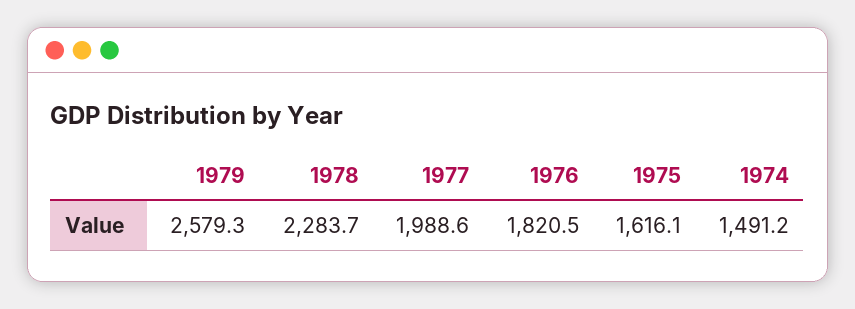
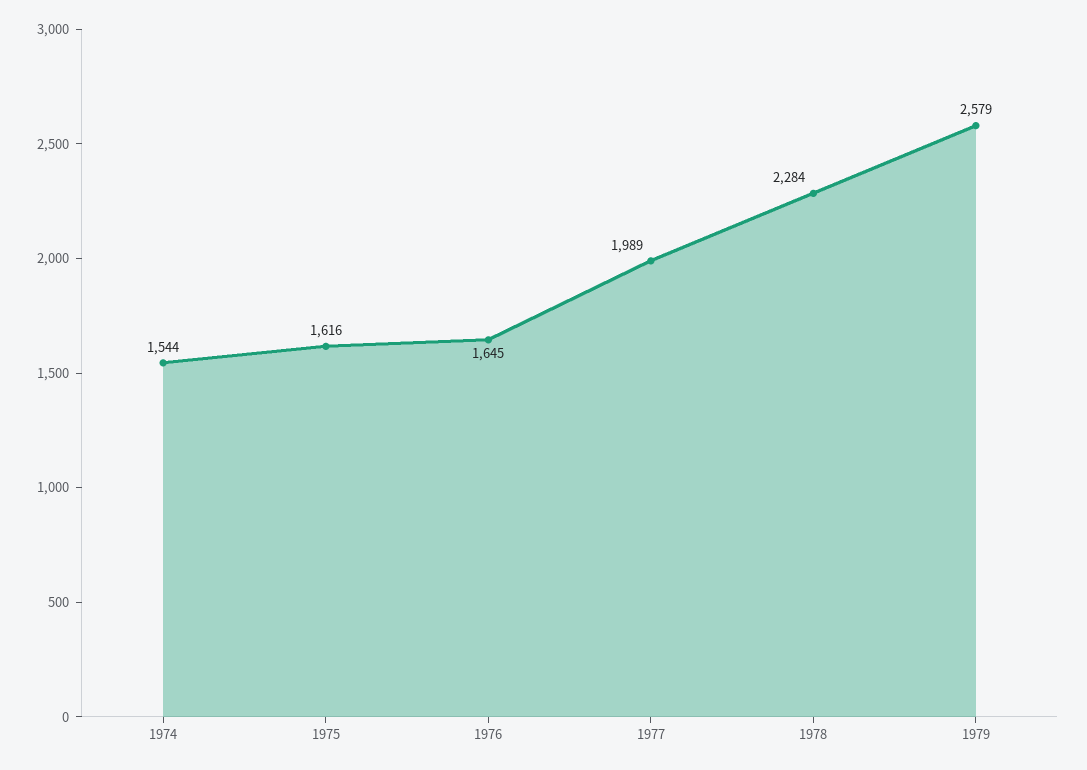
  {
    "1979": 2579.3,
    "1978": 2283.7,
    "1977": 1988.6,
-   "1976": 1820.5,
+   "1976": 1645,
    "1975": 1616.1,
-   "1974": 1491.2
+   "1974": 1544
  }

